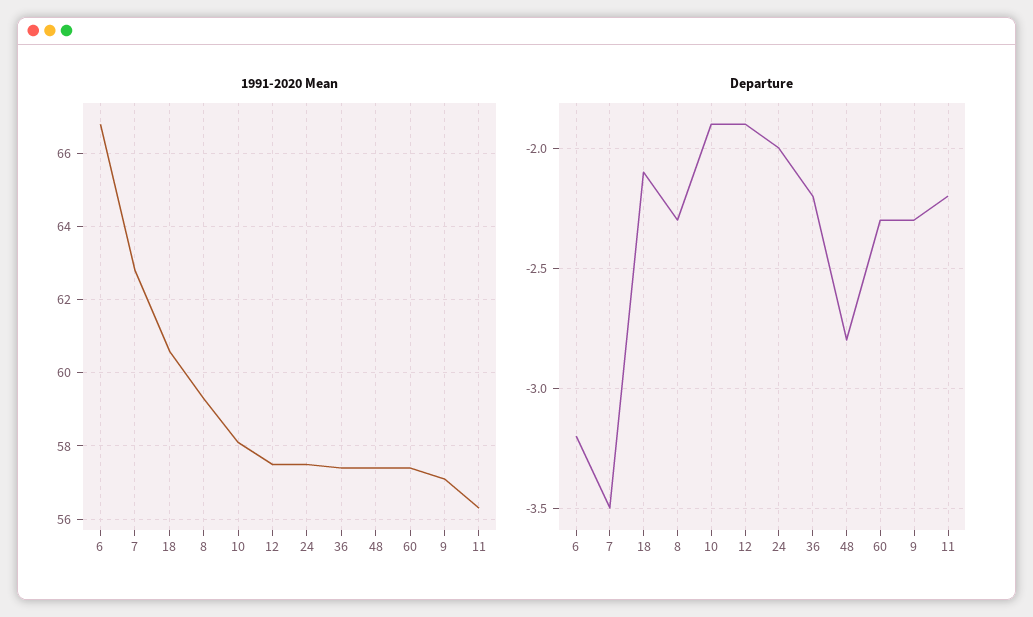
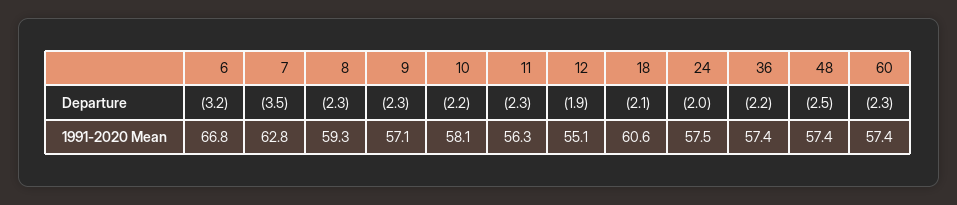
  {
    "1991-2020 Mean": {
      "6": 66.8,
      "7": 62.8,
      "18": 60.6,
      "8": 59.3,
      "10": 58.1,
-     "12": 57.5,
+     "12": 55.1,
      "24": 57.5,
      "36": 57.4,
      "48": 57.4,
      "60": 57.4,
      "9": 57.1,
      "11": 56.3
    },
    "Departure": {
      "6": -3.2,
      "7": -3.5,
      "18": -2.1,
      "8": -2.3,
-     "10": -1.9,
+     "10": -2.2,
      "12": -1.9,
      "24": -2,
      "36": -2.2,
-     "48": -2.8,
+     "48": -2.5,
      "60": -2.3,
      "9": -2.3,
-     "11": -2.2
+     "11": -2.3
    }
  }

